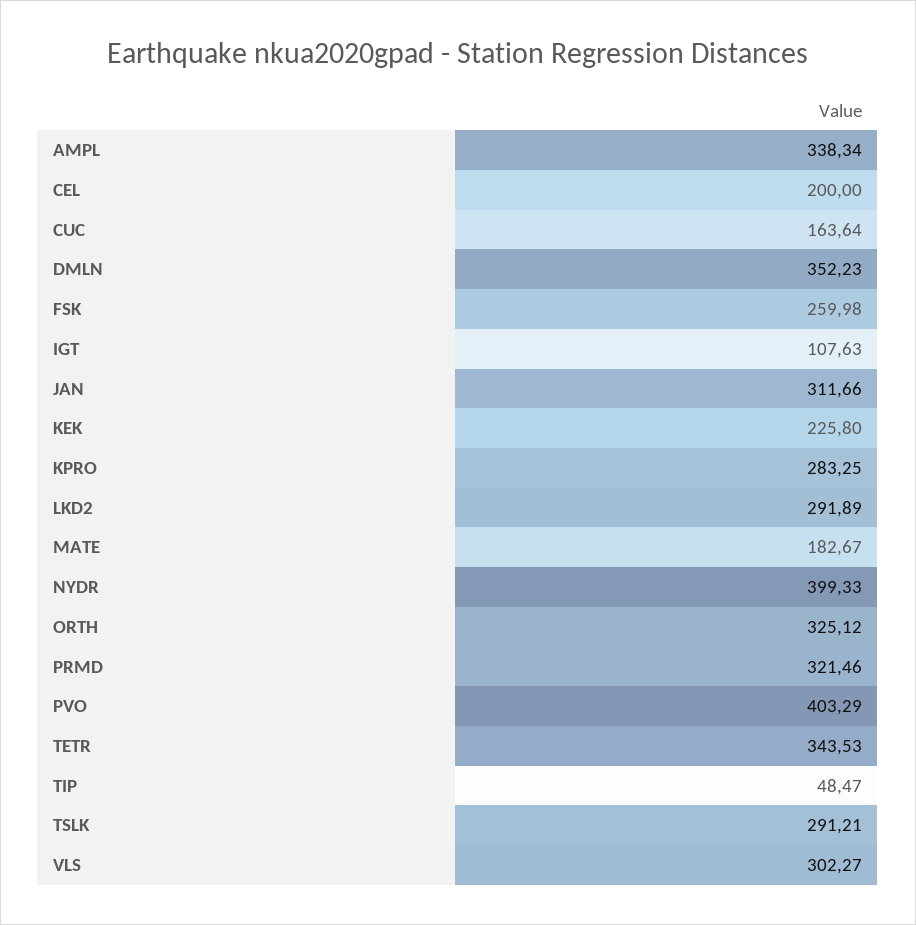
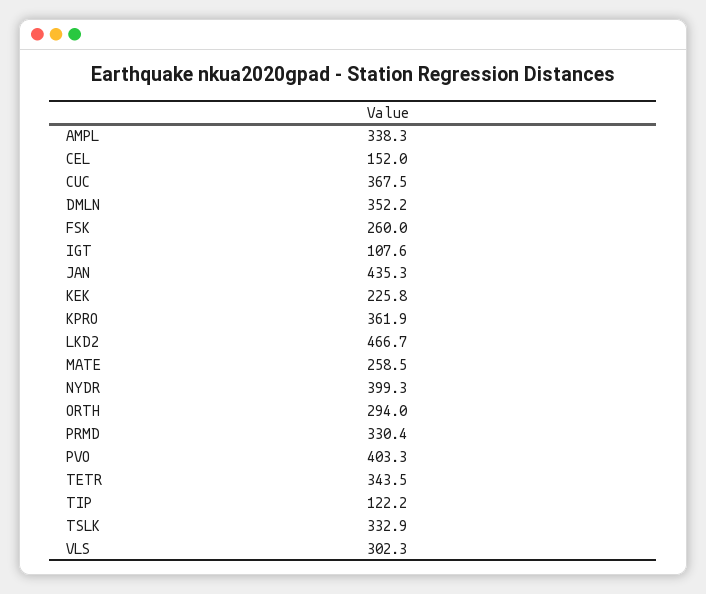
  {
    "AMPL": 338.34,
-   "CEL": 200,
+   "CEL": 152,
-   "CUC": 163.64,
+   "CUC": 367.5,
    "DMLN": 352.23,
    "FSK": 259.98,
    "IGT": 107.63,
-   "JAN": 311.66,
+   "JAN": 435.3,
    "KEK": 225.8,
-   "KPRO": 283.25,
+   "KPRO": 361.9,
-   "LKD2": 291.89,
+   "LKD2": 466.7,
-   "MATE": 182.67,
+   "MATE": 258.5,
    "NYDR": 399.33,
-   "ORTH": 325.12,
+   "ORTH": 294,
-   "PRMD": 321.46,
+   "PRMD": 330.4,
    "PVO": 403.29,
    "TETR": 343.53,
-   "TIP": 48.47,
+   "TIP": 122.2,
-   "TSLK": 291.21,
+   "TSLK": 332.9,
    "VLS": 302.27
  }

